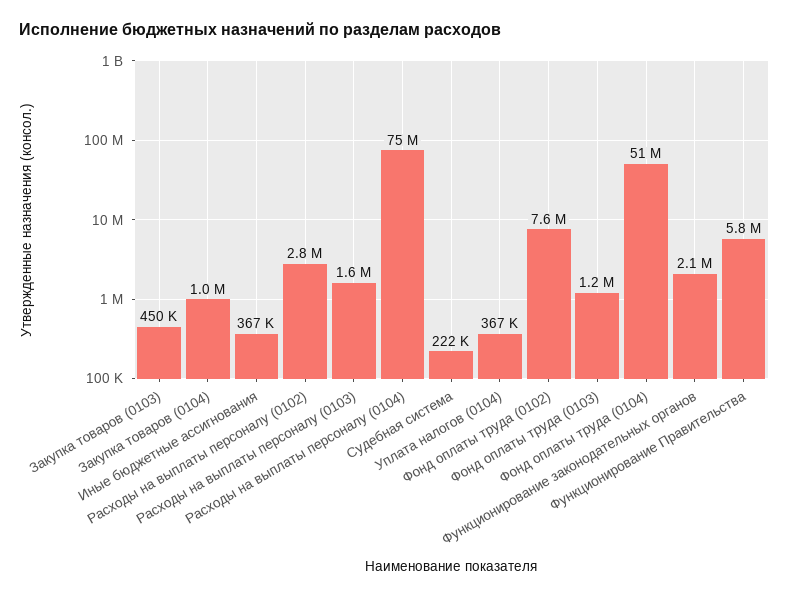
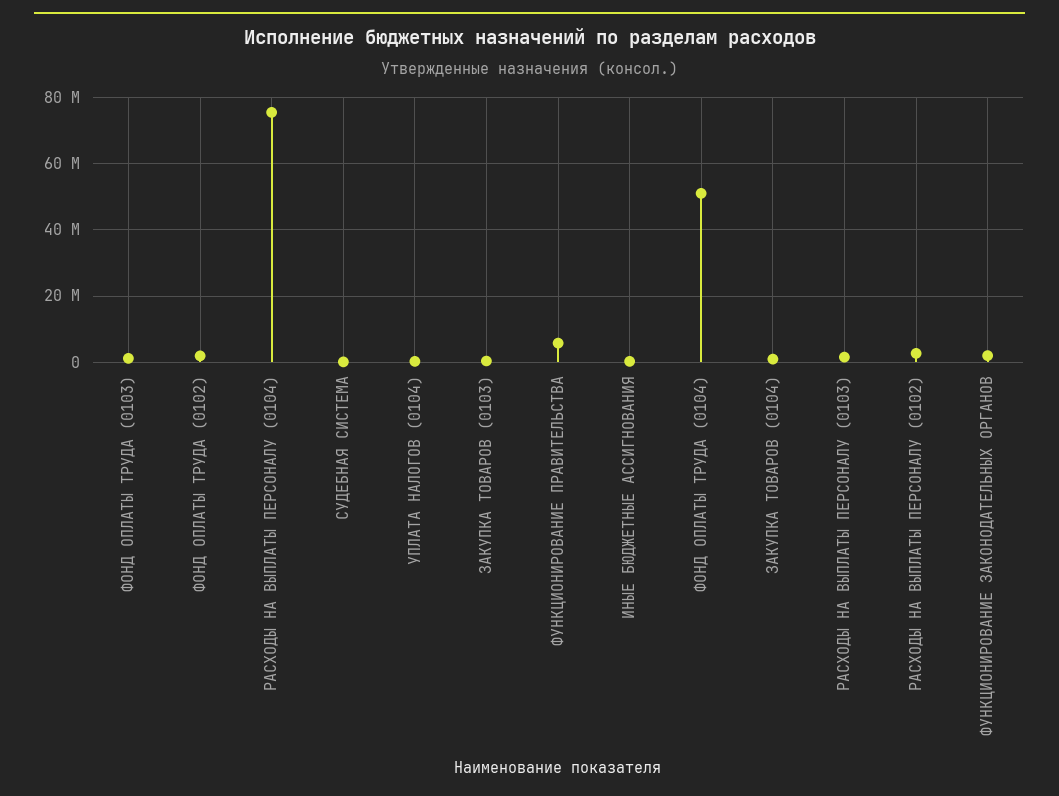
  {
    "Закупка товаров (0103)": 450000,
    "Закупка товаров (0104)": 1000000,
    "Иные бюджетные ассигнования": 367000,
    "Расходы на выплаты персоналу (0102)": 2800000,
    "Расходы на выплаты персоналу (0103)": 1600000,
    "Расходы на выплаты персоналу (0104)": 75000000,
    "Судебная система": 222000,
    "Уплата налогов (0104)": 367000,
-   "Фонд оплаты труда (0102)": 7600000,
+   "Фонд оплаты труда (0102)": 2000000,
    "Фонд оплаты труда (0103)": 1200000,
    "Фонд оплаты труда (0104)": 51000000,
    "Функционирование законодательных органов": 2100000,
    "Функционирование Правительства": 5800000
  }

